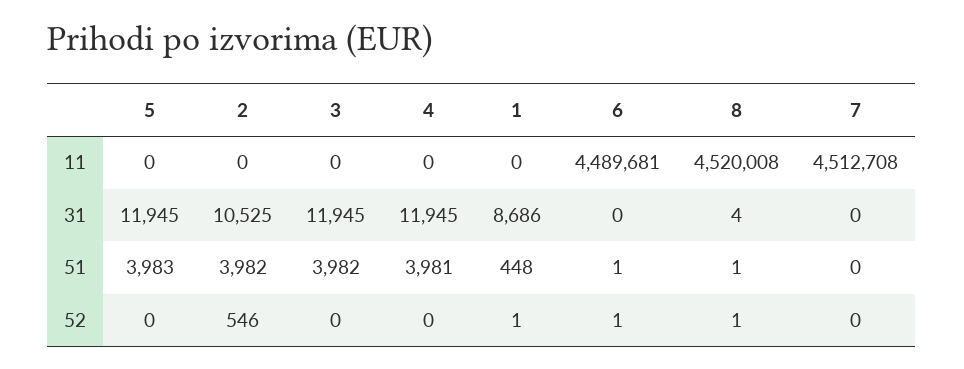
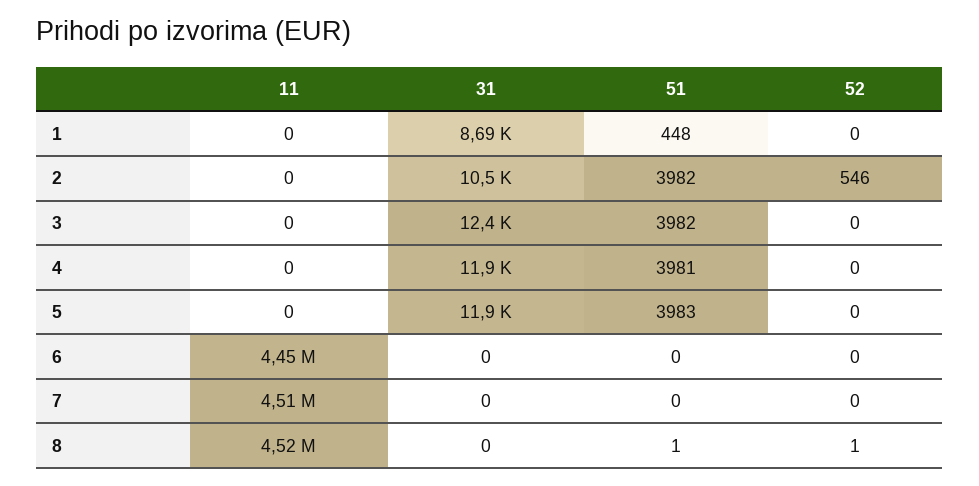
  {
    "5": {
      "11": 0,
      "31": 11945,
      "51": 3983,
      "52": 0
    },
    "2": {
      "11": 0,
      "31": 10525,
      "51": 3982,
      "52": 546
    },
    "3": {
      "11": 0,
-     "31": 11945,
+     "31": 12400,
      "51": 3982,
      "52": 0
    },
    "4": {
      "11": 0,
      "31": 11945,
      "51": 3981,
      "52": 0
    },
    "1": {
      "11": 0,
      "31": 8686,
      "51": 448,
-     "52": 1
+     "52": 0
    },
    "6": {
-     "11": 4489681,
+     "11": 4450000,
      "31": 0,
-     "51": 1,
+     "51": 0,
-     "52": 1
+     "52": 0
    },
    "8": {
      "11": 4520008,
-     "31": 4,
+     "31": 0,
      "51": 1,
      "52": 1
    },
    "7": {
      "11": 4512708,
      "31": 0,
      "51": 0,
      "52": 0
    }
  }

